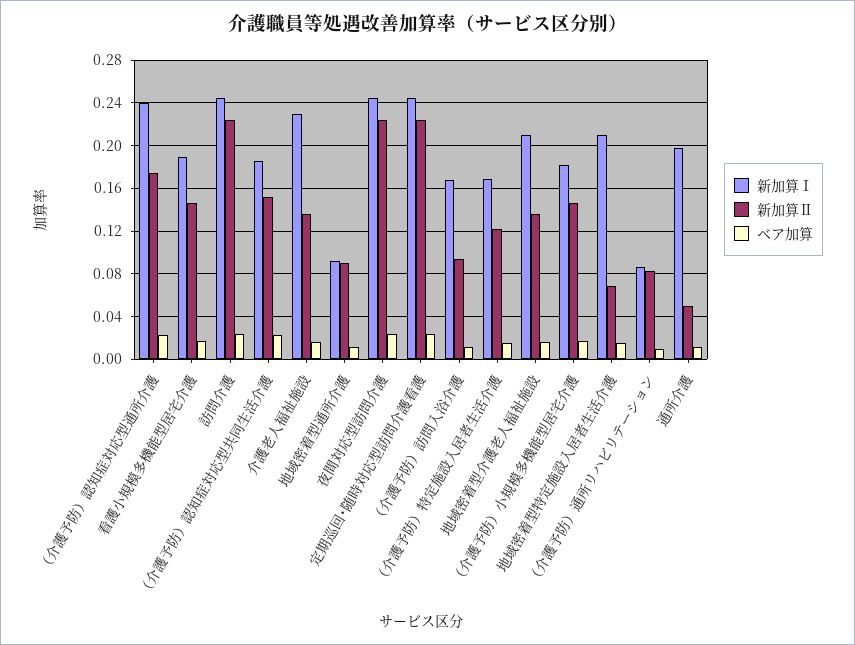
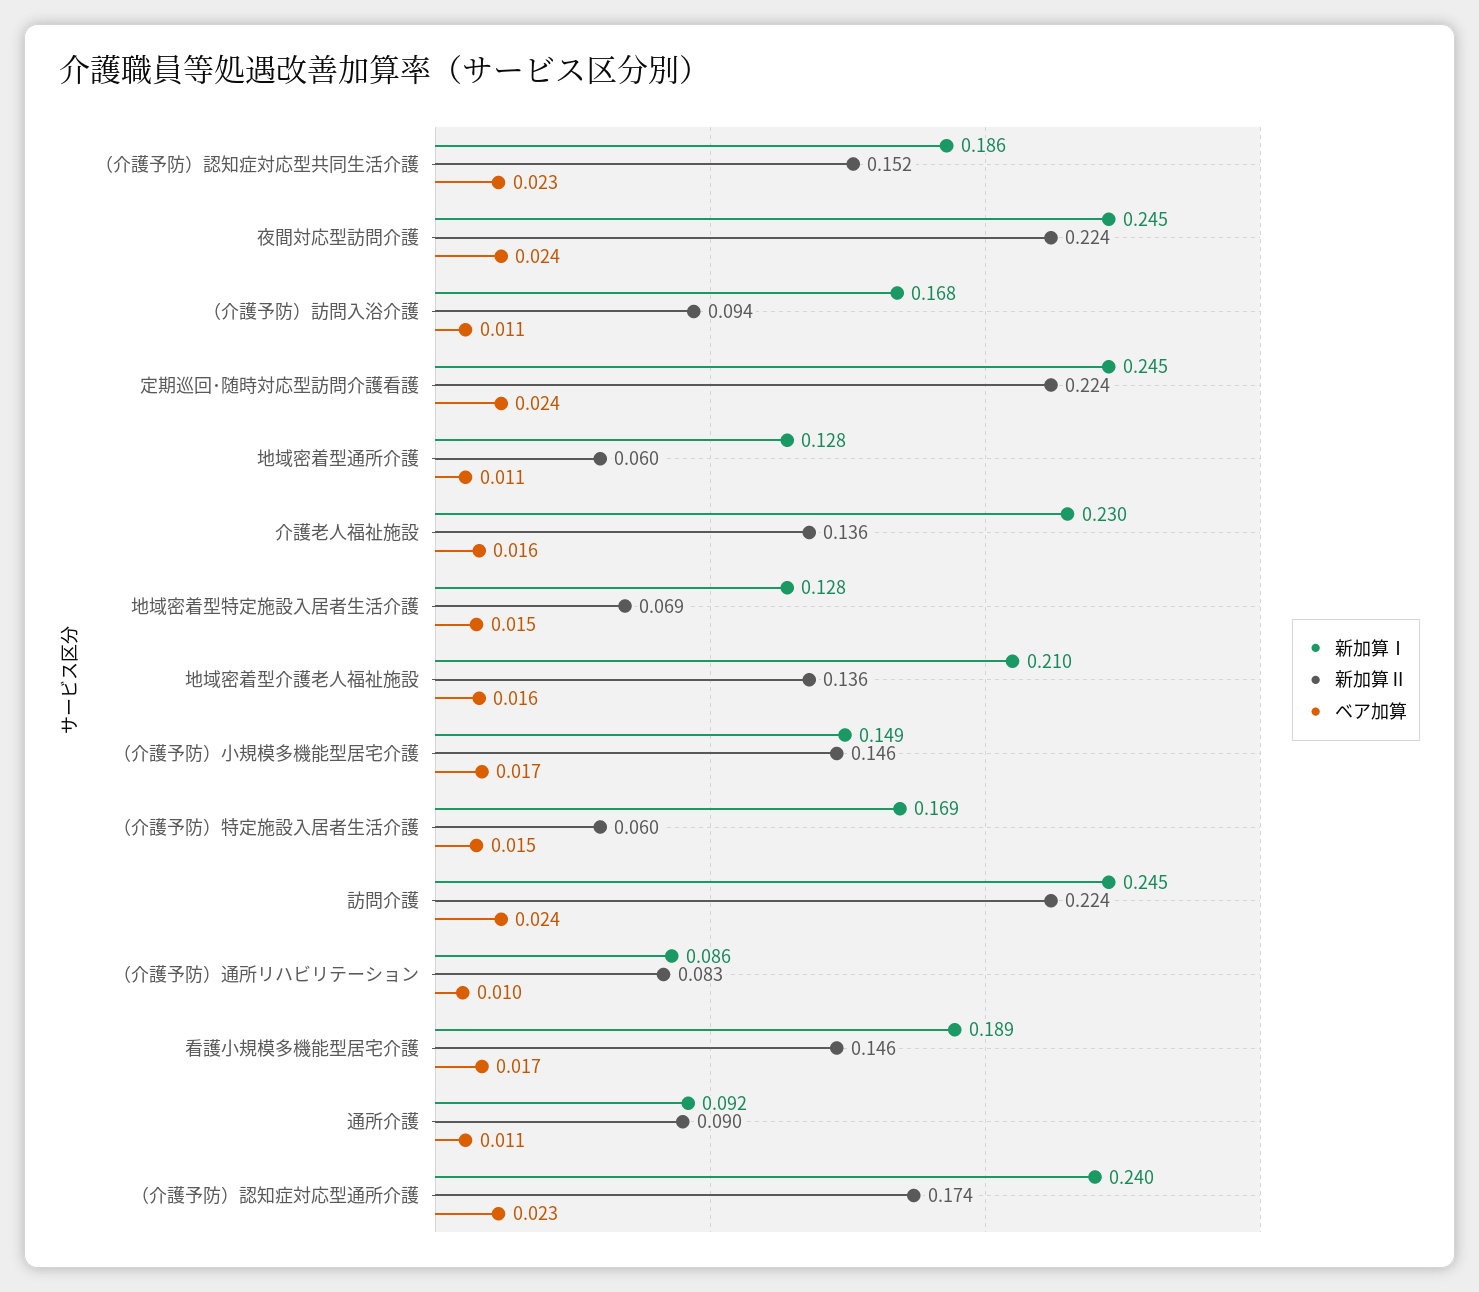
  {
    "新加算Ⅰ": {
      "（介護予防）認知症対応型通所介護": 0.24,
      "看護小規模多機能型居宅介護": 0.189,
      "訪問介護": 0.245,
      "（介護予防）認知症対応型共同生活介護": 0.186,
      "介護老人福祉施設": 0.23,
-     "地域密着型通所介護": 0.09,
+     "地域密着型通所介護": 0.128,
      "夜間対応型訪問介護": 0.245,
      "定期巡回･随時対応型訪問介護看護": 0.245,
      "（介護予防）訪問入浴介護": 0.168,
      "（介護予防）特定施設入居者生活介護": 0.169,
      "地域密着型介護老人福祉施設": 0.21,
-     "（介護予防）小規模多機能型居宅介護": 0.18,
+     "（介護予防）小規模多機能型居宅介護": 0.149,
-     "地域密着型特定施設入居者生活介護": 0.21,
+     "地域密着型特定施設入居者生活介護": 0.128,
      "（介護予防）通所リハビリテーション": 0.086,
-     "通所介護": 0.2
+     "通所介護": 0.092
    },
    "新加算Ⅱ": {
      "（介護予防）認知症対応型通所介護": 0.174,
      "看護小規模多機能型居宅介護": 0.146,
      "訪問介護": 0.224,
      "（介護予防）認知症対応型共同生活介護": 0.152,
      "介護老人福祉施設": 0.136,
-     "地域密着型通所介護": 0.09,
+     "地域密着型通所介護": 0.06,
      "夜間対応型訪問介護": 0.224,
      "定期巡回･随時対応型訪問介護看護": 0.224,
      "（介護予防）訪問入浴介護": 0.094,
-     "（介護予防）特定施設入居者生活介護": 0.12,
+     "（介護予防）特定施設入居者生活介護": 0.06,
      "地域密着型介護老人福祉施設": 0.136,
      "（介護予防）小規模多機能型居宅介護": 0.146,
      "地域密着型特定施設入居者生活介護": 0.069,
      "（介護予防）通所リハビリテーション": 0.083,
-     "通所介護": 0.05
+     "通所介護": 0.09
    },
    "ベア加算": {
      "（介護予防）認知症対応型通所介護": 0.023,
      "看護小規模多機能型居宅介護": 0.017,
      "訪問介護": 0.024,
      "（介護予防）認知症対応型共同生活介護": 0.023,
      "介護老人福祉施設": 0.016,
      "地域密着型通所介護": 0.011,
      "夜間対応型訪問介護": 0.024,
      "定期巡回･随時対応型訪問介護看護": 0.024,
      "（介護予防）訪問入浴介護": 0.011,
      "（介護予防）特定施設入居者生活介護": 0.015,
      "地域密着型介護老人福祉施設": 0.016,
      "（介護予防）小規模多機能型居宅介護": 0.017,
      "地域密着型特定施設入居者生活介護": 0.015,
      "（介護予防）通所リハビリテーション": 0.01,
      "通所介護": 0.011
    }
  }

